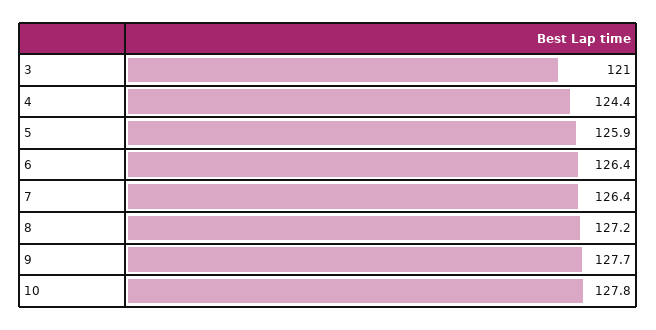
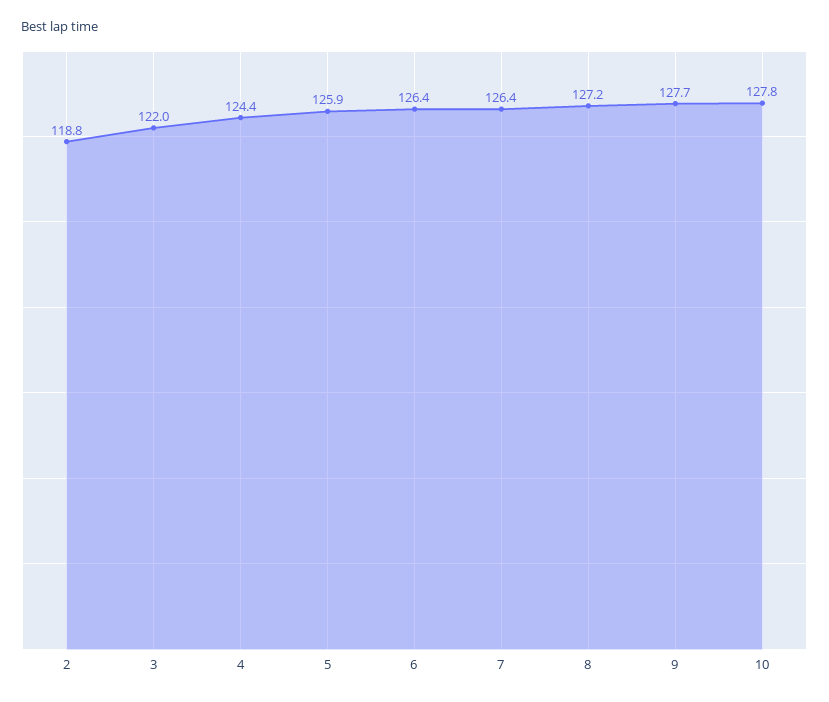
  {
-   "3": 121,
+   "3": 122,
    "4": 124.4,
    "5": 125.9,
    "6": 126.4,
    "7": 126.4,
    "8": 127.2,
    "9": 127.7,
-   "10": 127.8
+   "10": 127.8,
+   "2": 118.8
  }

